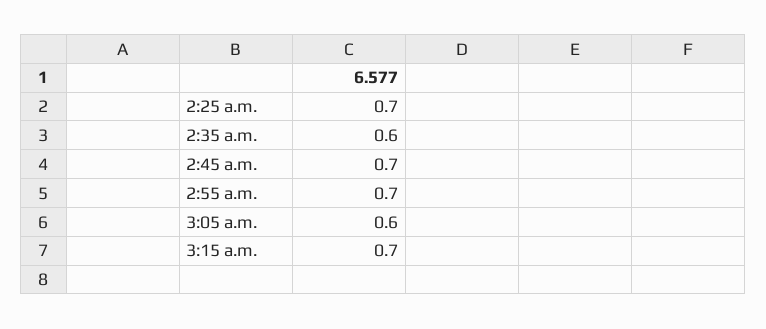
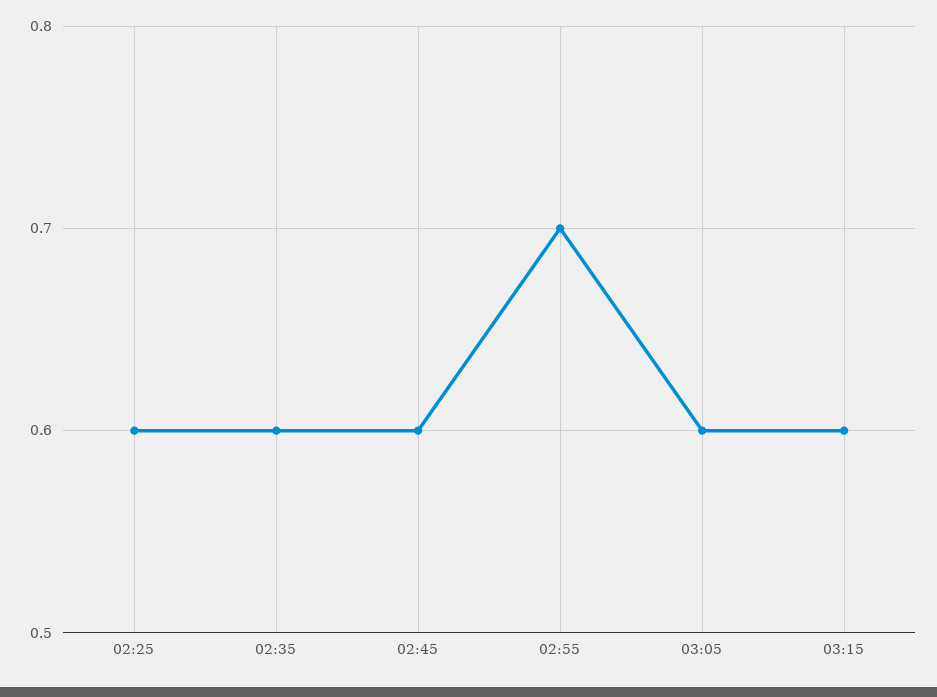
  {
-   "2:25 a.m.": 0.7,
+   "2:25 a.m.": 0.6,
    "2:35 a.m.": 0.6,
-   "2:45 a.m.": 0.7,
+   "2:45 a.m.": 0.6,
    "2:55 a.m.": 0.7,
    "3:05 a.m.": 0.6,
-   "3:15 a.m.": 0.7
+   "3:15 a.m.": 0.6
  }

